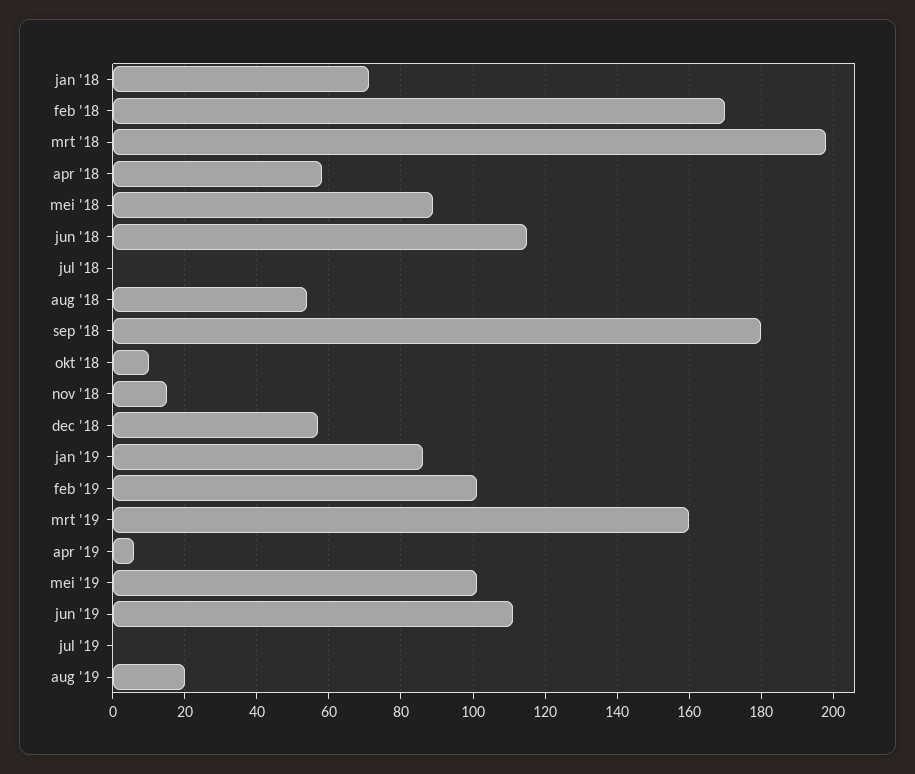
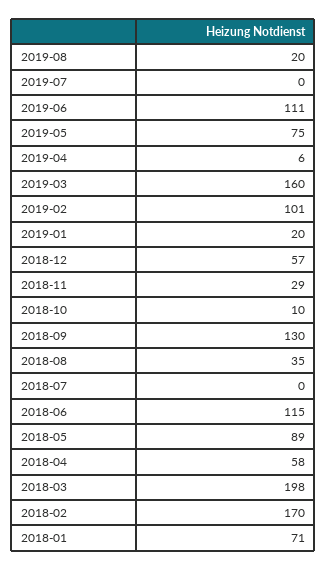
  {
    "jan '18": 71,
    "feb '18": 170,
    "mrt '18": 198,
    "apr '18": 58,
    "mei '18": 89,
    "jun '18": 115,
    "jul '18": 0,
-   "aug '18": 55,
+   "aug '18": 35,
-   "sep '18": 180,
+   "sep '18": 130,
    "okt '18": 10,
-   "nov '18": 15,
+   "nov '18": 29,
    "dec '18": 57,
-   "jan '19": 85,
+   "jan '19": 20,
    "feb '19": 101,
    "mrt '19": 160,
    "apr '19": 6,
-   "mei '19": 100,
+   "mei '19": 75,
    "jun '19": 111,
    "jul '19": 0,
    "aug '19": 20
  }

